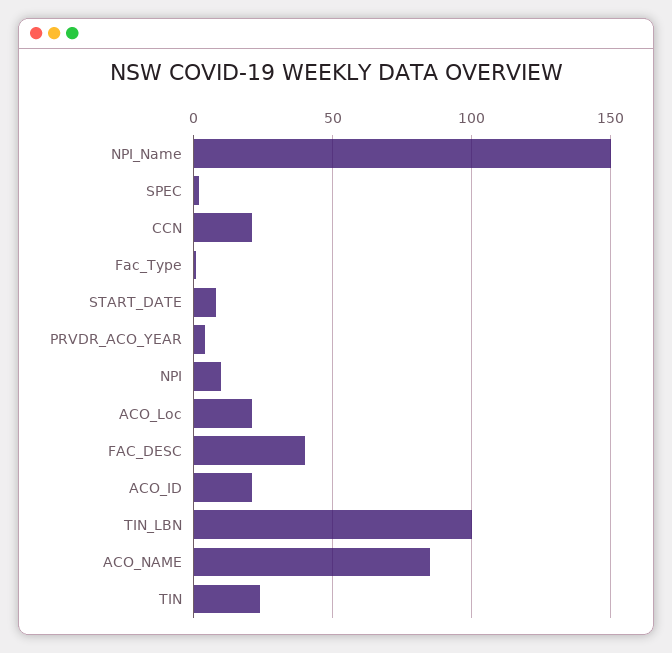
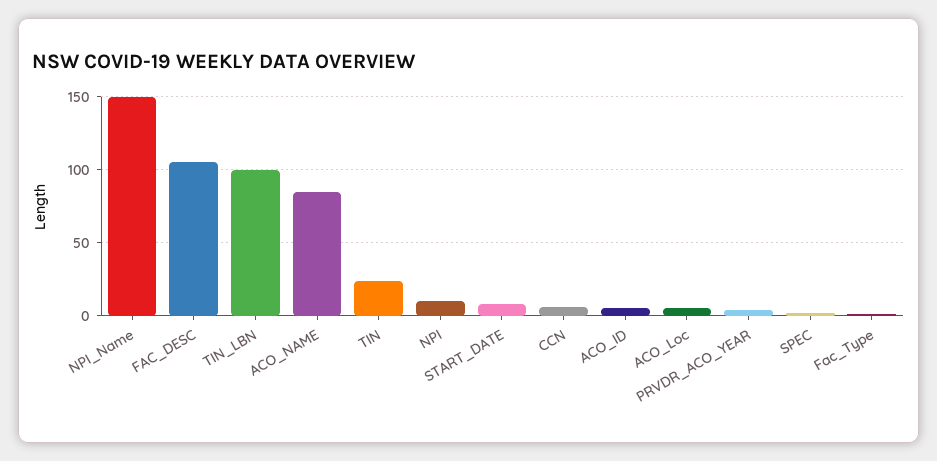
  {
    "NPI_Name": 150,
    "SPEC": 0,
-   "CCN": 20,
+   "CCN": 5,
    "Fac_Type": 0,
    "START_DATE": 10,
    "PRVDR_ACO_YEAR": 5,
    "NPI": 10,
-   "ACO_Loc": 20,
+   "ACO_Loc": 5,
-   "FAC_DESC": 40,
+   "FAC_DESC": 105,
-   "ACO_ID": 20,
+   "ACO_ID": 5,
    "TIN_LBN": 100,
    "ACO_NAME": 85,
    "TIN": 25
  }

